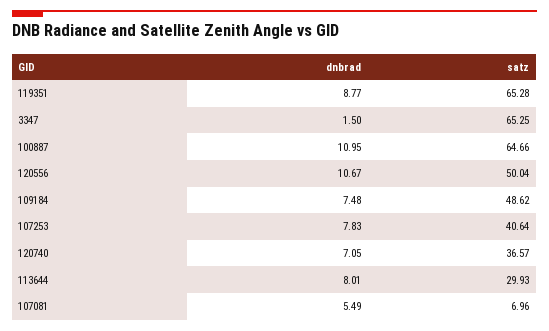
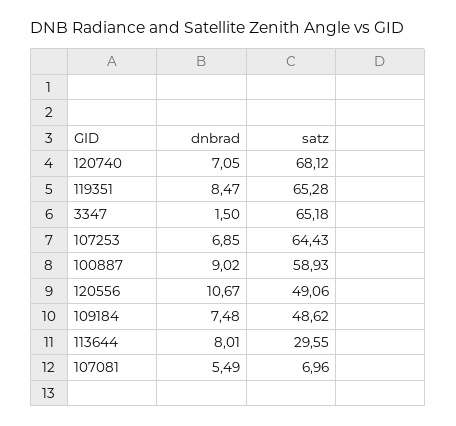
  {
    "dnbrad": {
-     "119351": 8.77,
+     "119351": 8.47,
      "3347": 1.5,
-     "100887": 10.95,
+     "100887": 9.02,
      "120556": 10.67,
      "109184": 7.48,
-     "107253": 7.83,
+     "107253": 6.85,
      "120740": 7.05,
      "113644": 8.01,
      "107081": 5.49
    },
    "satz": {
      "119351": 65.28,
-     "3347": 65.25,
+     "3347": 65.18,
-     "100887": 64.66,
+     "100887": 58.93,
-     "120556": 50.04,
+     "120556": 49.06,
      "109184": 48.62,
-     "107253": 40.64,
+     "107253": 64.43,
-     "120740": 36.57,
+     "120740": 68.12,
-     "113644": 29.93,
+     "113644": 29.55,
      "107081": 6.96
    }
  }

